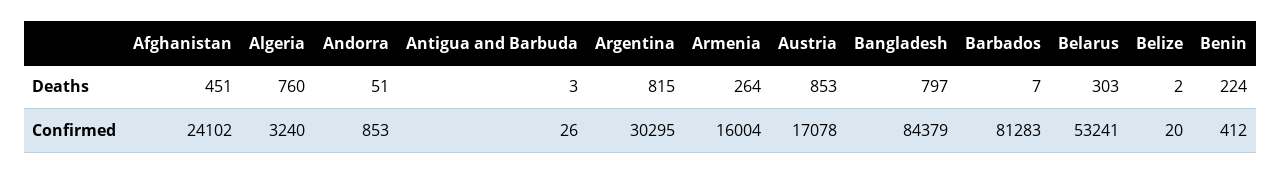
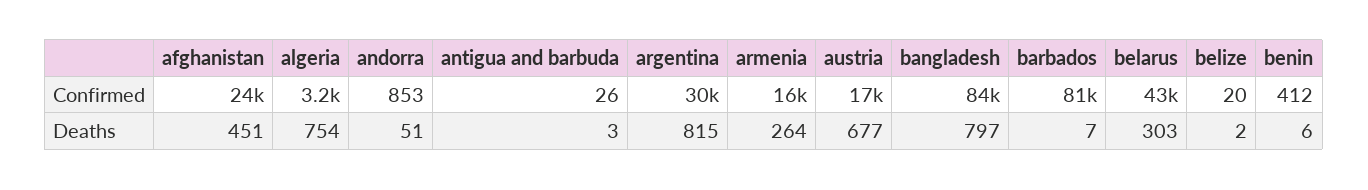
  {
    "Afghanistan": {
      "Deaths": 451,
      "Confirmed": 24102
    },
    "Algeria": {
-     "Deaths": 760,
+     "Deaths": 754,
      "Confirmed": 3240
    },
    "Andorra": {
      "Deaths": 51,
      "Confirmed": 853
    },
    "Antigua and Barbuda": {
      "Deaths": 3,
      "Confirmed": 26
    },
    "Argentina": {
      "Deaths": 815,
      "Confirmed": 30295
    },
    "Armenia": {
      "Deaths": 264,
      "Confirmed": 16004
    },
    "Austria": {
-     "Deaths": 853,
+     "Deaths": 677,
      "Confirmed": 17078
    },
    "Bangladesh": {
      "Deaths": 797,
      "Confirmed": 84379
    },
    "Barbados": {
      "Deaths": 7,
      "Confirmed": 81283
    },
    "Belarus": {
      "Deaths": 303,
-     "Confirmed": 53241
+     "Confirmed": 43000
    },
    "Belize": {
      "Deaths": 2,
      "Confirmed": 20
    },
    "Benin": {
-     "Deaths": 224,
+     "Deaths": 6,
      "Confirmed": 412
    }
  }

